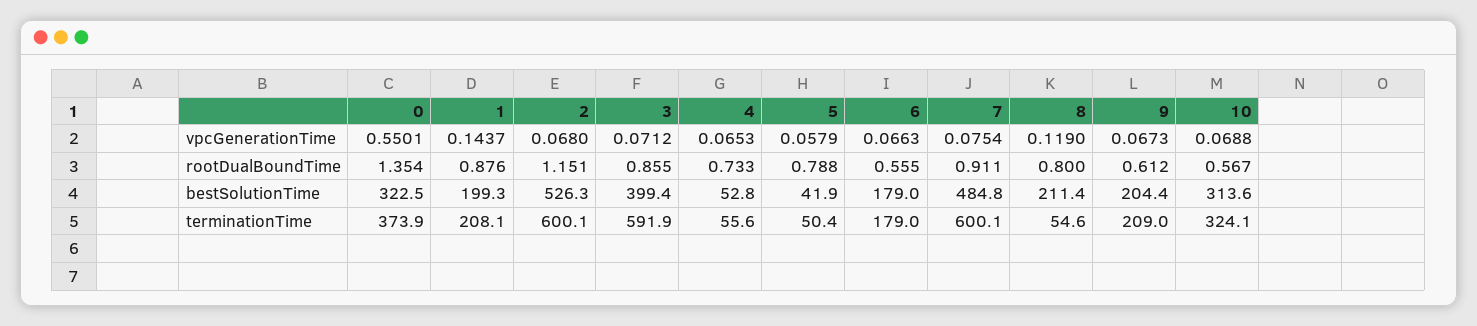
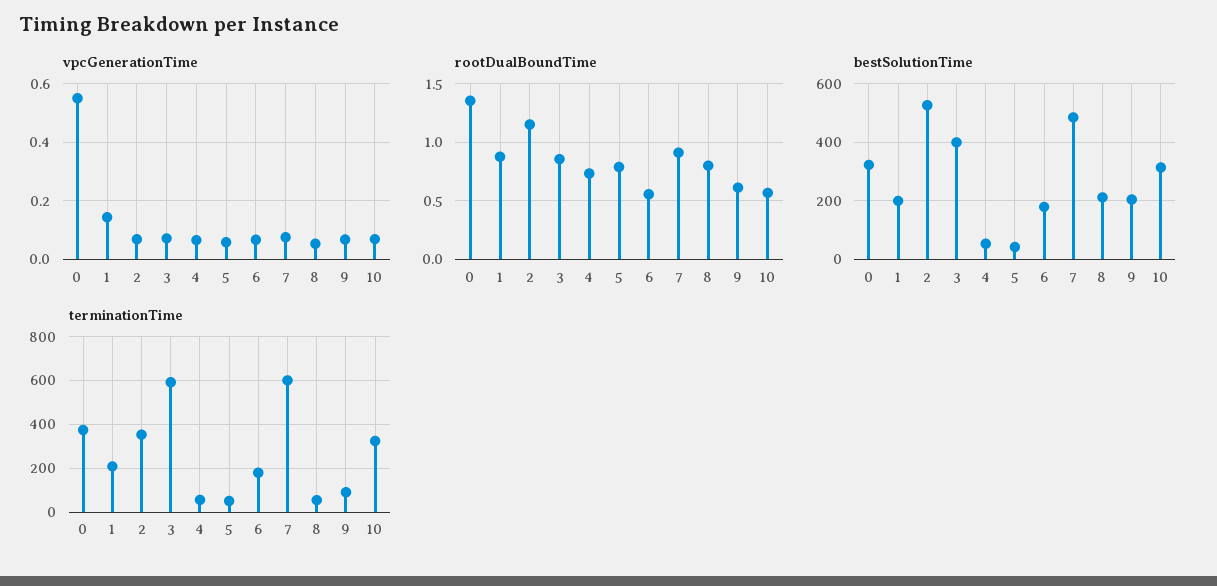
  {
    "vpcGenerationTime": {
      "0": 0.5501,
      "1": 0.1437,
      "2": 0.068,
      "3": 0.0712,
      "4": 0.0653,
      "5": 0.0579,
      "6": 0.0663,
      "7": 0.0754,
-     "8": 0.119,
+     "8": 0.05,
      "9": 0.0673,
      "10": 0.0688
    },
    "rootDualBoundTime": {
      "0": 1.354,
      "1": 0.876,
      "2": 1.151,
      "3": 0.855,
      "4": 0.733,
      "5": 0.788,
      "6": 0.555,
      "7": 0.911,
      "8": 0.8,
      "9": 0.612,
      "10": 0.567
    },
    "bestSolutionTime": {
      "0": 322.5,
      "1": 199.3,
      "2": 526.3,
      "3": 399.4,
      "4": 52.8,
      "5": 41.9,
      "6": 179,
      "7": 484.8,
      "8": 211.4,
      "9": 204.4,
      "10": 313.6
    },
    "terminationTime": {
      "0": 373.9,
      "1": 208.1,
-     "2": 600.1,
+     "2": 350,
      "3": 591.9,
      "4": 55.6,
      "5": 50.4,
      "6": 179,
      "7": 600.1,
      "8": 54.6,
-     "9": 209,
+     "9": 100,
      "10": 324.1
    }
  }

